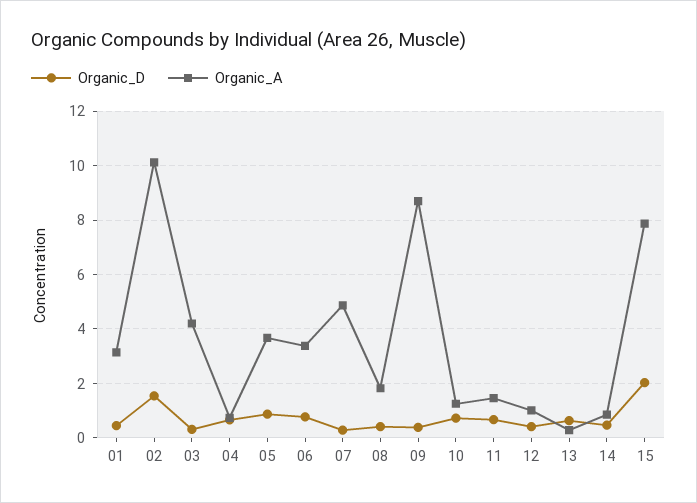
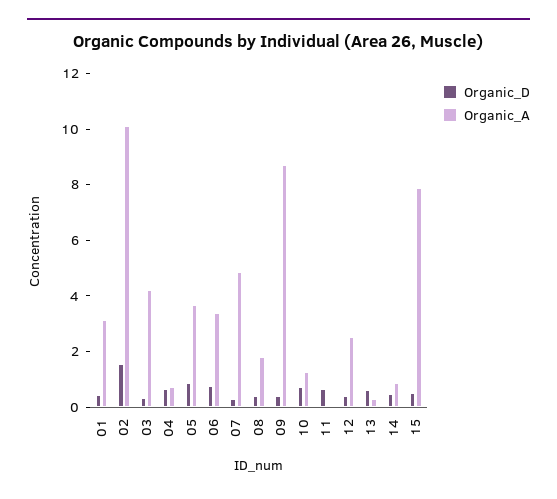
  {
    "Organic_D": {
      "01": 0.5,
      "02": 1.5,
      "03": 0.25,
      "04": 0.75,
      "05": 0.75,
      "06": 0.75,
      "07": 0.25,
      "08": 0.5,
      "09": 0.5,
      "10": 0.75,
      "11": 0.75,
      "12": 0.5,
      "13": 0.75,
      "14": 0.5,
-     "15": 2
+     "15": 0.5
    },
    "Organic_A": {
      "01": 3.25,
      "02": 10,
      "03": 4.25,
      "04": 0.75,
      "05": 3.75,
      "06": 3.5,
      "07": 4.75,
      "08": 1.75,
      "09": 8.75,
      "10": 1.25,
-     "11": 1.5,
+     "11": 0,
-     "12": 1,
+     "12": 2.5,
      "13": 0.25,
      "14": 0.75,
      "15": 7.75
    }
  }

